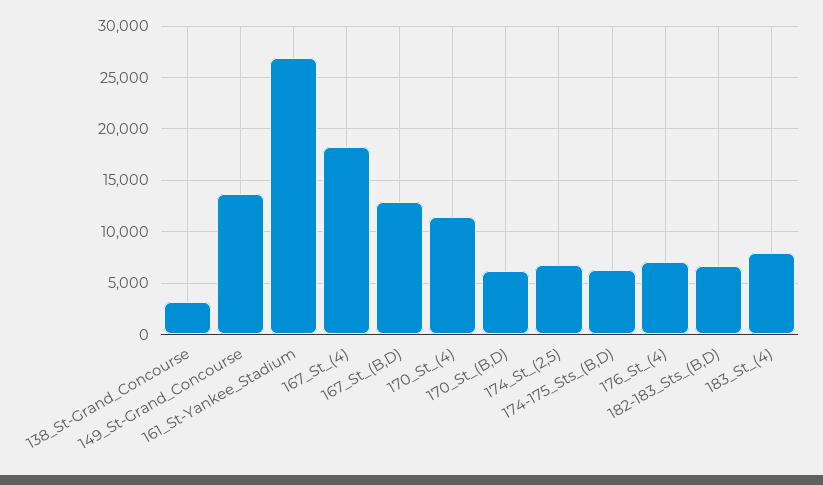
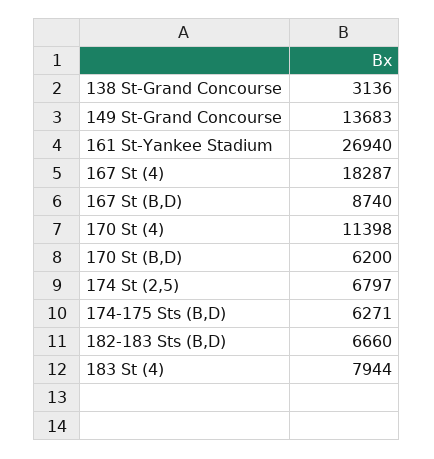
  {
    "138_St-Grand_Concourse": 3136,
    "149_St-Grand_Concourse": 13683,
    "161_St-Yankee_Stadium": 26940,
    "167_St_(4)": 18287,
-   "167_St_(B,D)": 13000,
+   "167_St_(B,D)": 8740,
    "170_St_(4)": 11398,
    "170_St_(B,D)": 6200,
    "174_St_(2,5)": 6797,
    "174-175_Sts_(B,D)": 6271,
-   "176_St_(4)": 7000,
    "182-183_Sts_(B,D)": 6660,
    "183_St_(4)": 7944
  }

